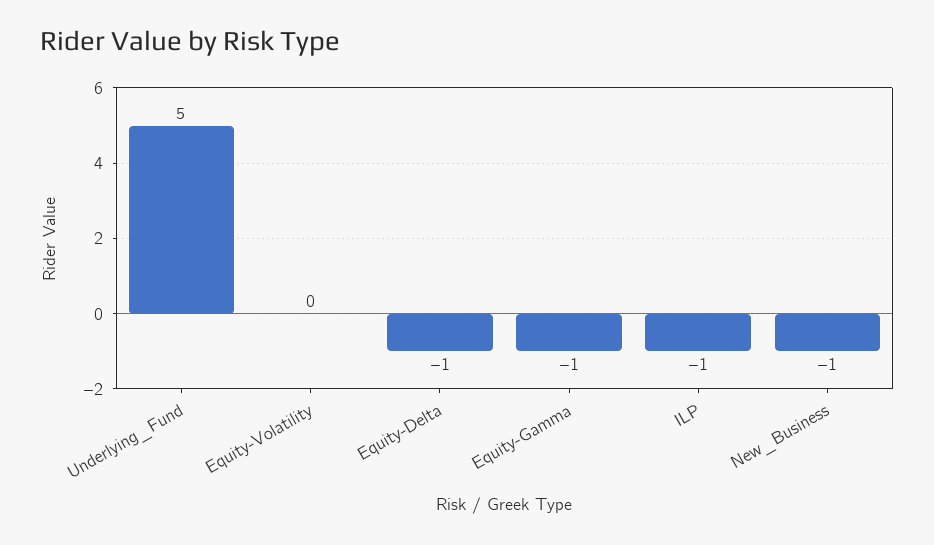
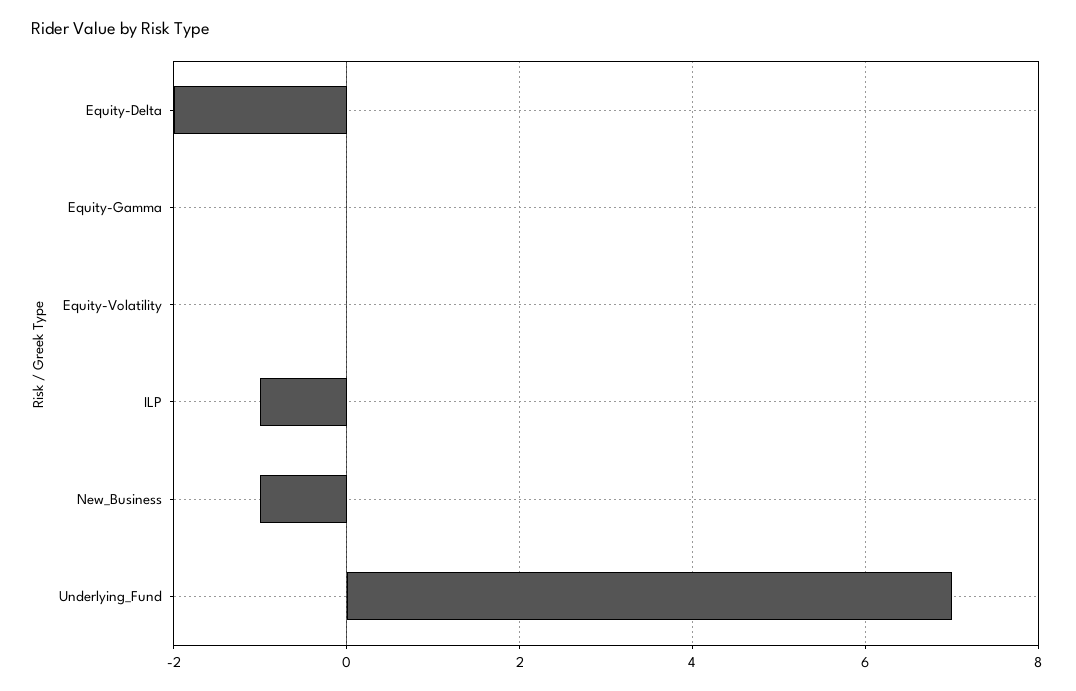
  {
-   "Underlying_Fund": 5,
+   "Underlying_Fund": 7,
    "Equity-Volatility": 0,
-   "Equity-Delta": -1,
+   "Equity-Delta": -2,
-   "Equity-Gamma": -1,
+   "Equity-Gamma": 0,
    "ILP": -1,
    "New_Business": -1
  }

